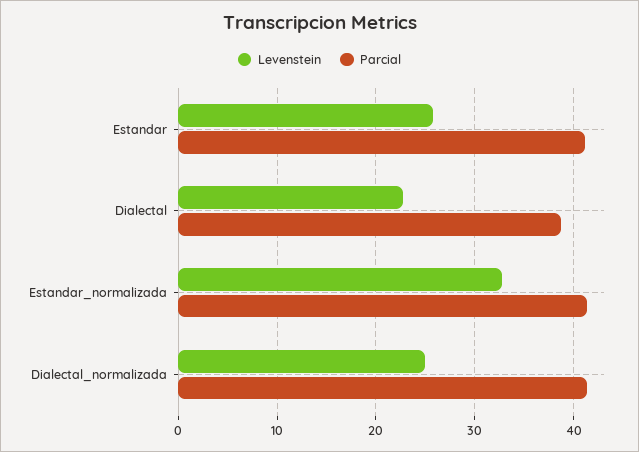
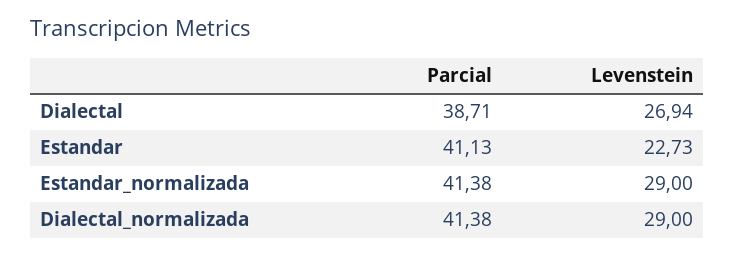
  {
    "Levenstein": {
-     "Estandar": 26,
+     "Estandar": 22.73,
-     "Dialectal": 23,
+     "Dialectal": 26.94,
-     "Estandar_normalizada": 33,
+     "Estandar_normalizada": 29,
-     "Dialectal_normalizada": 25
+     "Dialectal_normalizada": 29
    },
    "Parcial": {
      "Estandar": 41.13,
      "Dialectal": 38.71,
      "Estandar_normalizada": 41.38,
      "Dialectal_normalizada": 41.38
    }
  }

